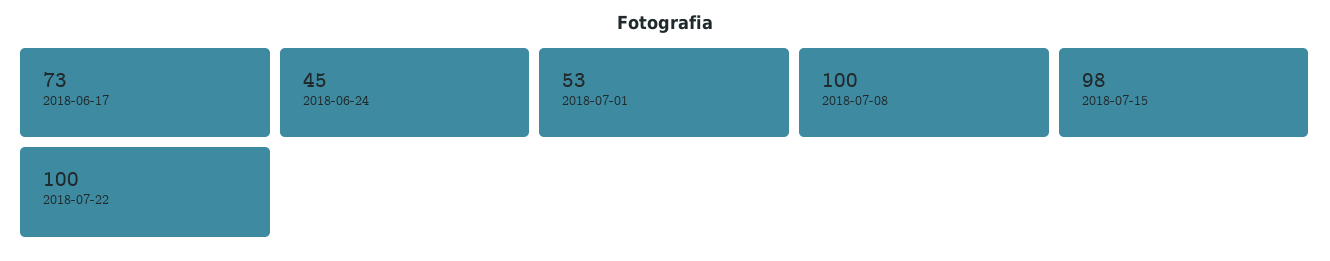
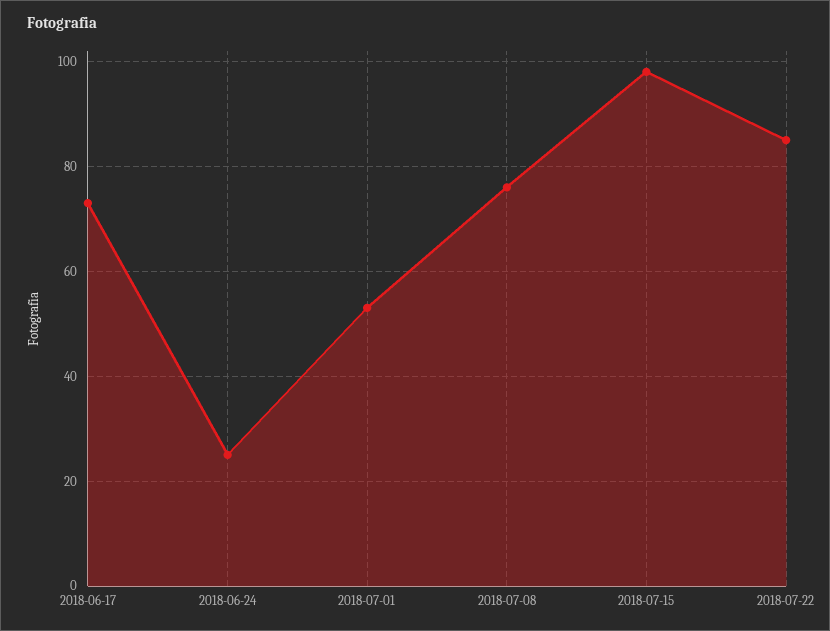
  {
    "2018-06-17": 73,
-   "2018-06-24": 45,
+   "2018-06-24": 25,
    "2018-07-01": 53,
-   "2018-07-08": 100,
+   "2018-07-08": 75,
    "2018-07-15": 98,
-   "2018-07-22": 100
+   "2018-07-22": 85
  }

